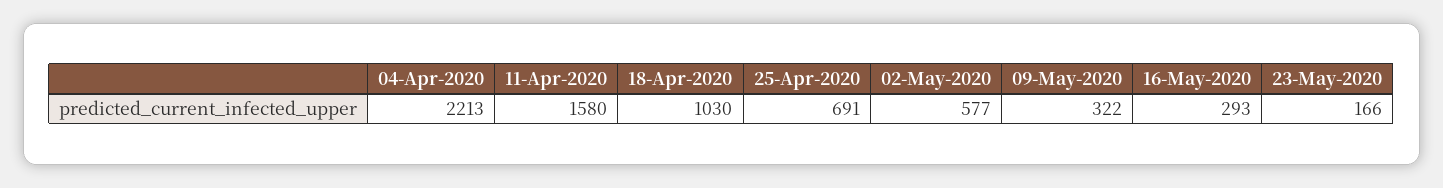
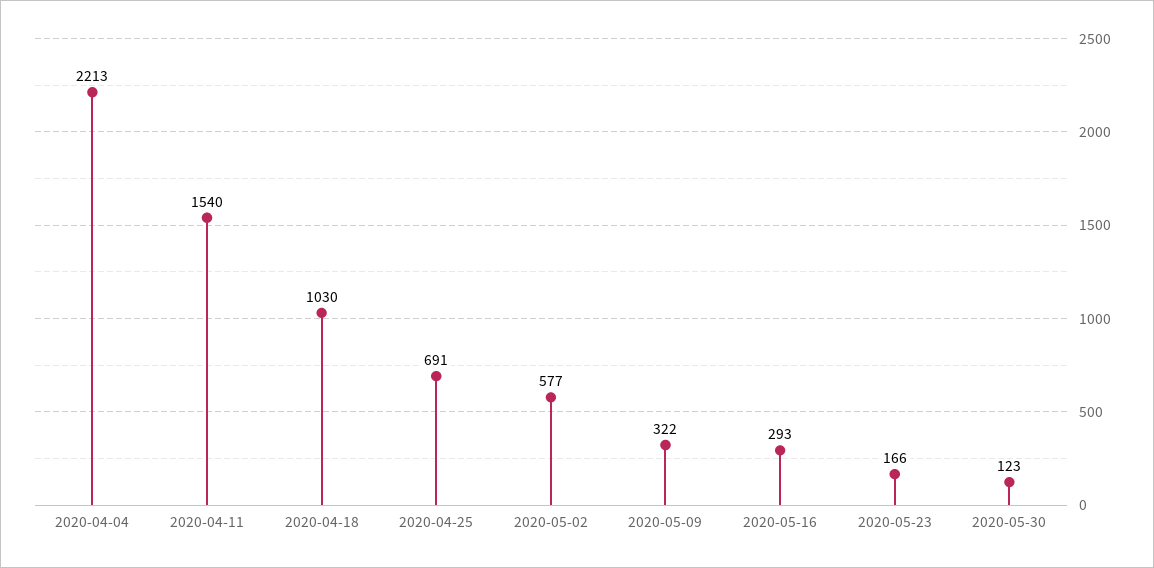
  {
    "04-Apr-2020": 2213,
-   "11-Apr-2020": 1580,
+   "11-Apr-2020": 1540,
    "18-Apr-2020": 1030,
    "25-Apr-2020": 691,
    "02-May-2020": 577,
    "09-May-2020": 322,
    "16-May-2020": 293,
-   "23-May-2020": 166
+   "23-May-2020": 166,
+   "2020-05-30": 123
  }

